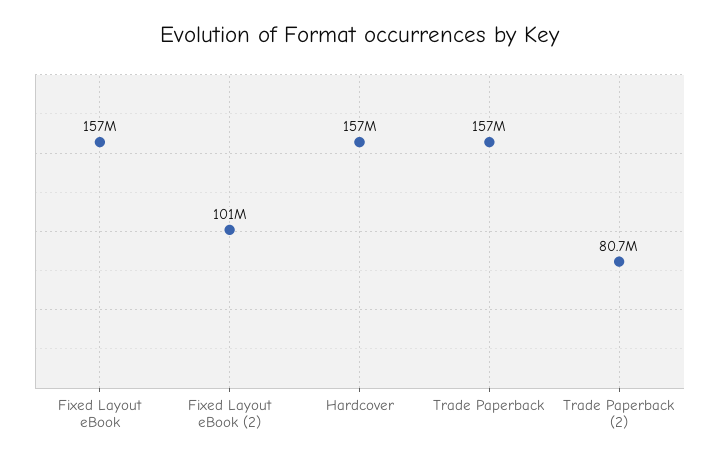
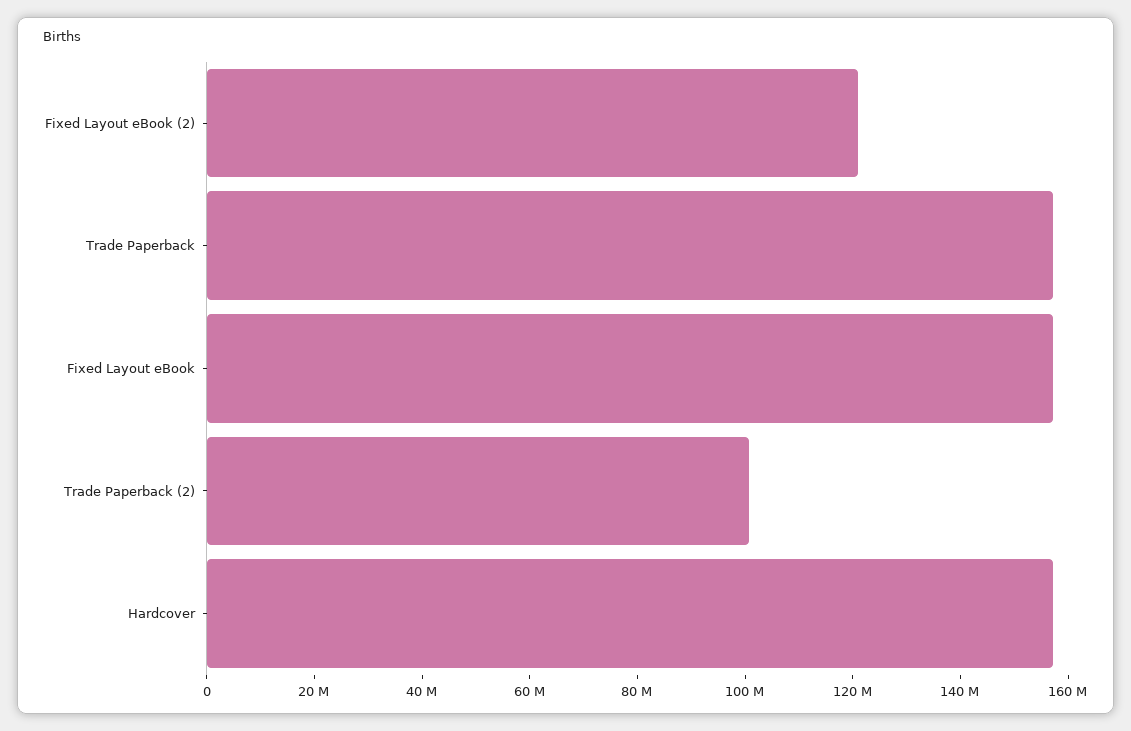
  {
    "Fixed Layout eBook": 157000000,
-   "Fixed Layout eBook (2)": 101000000,
+   "Fixed Layout eBook (2)": 120000000,
    "Hardcover": 157000000,
    "Trade Paperback": 157000000,
-   "Trade Paperback (2)": 80700000
+   "Trade Paperback (2)": 100000000
  }

